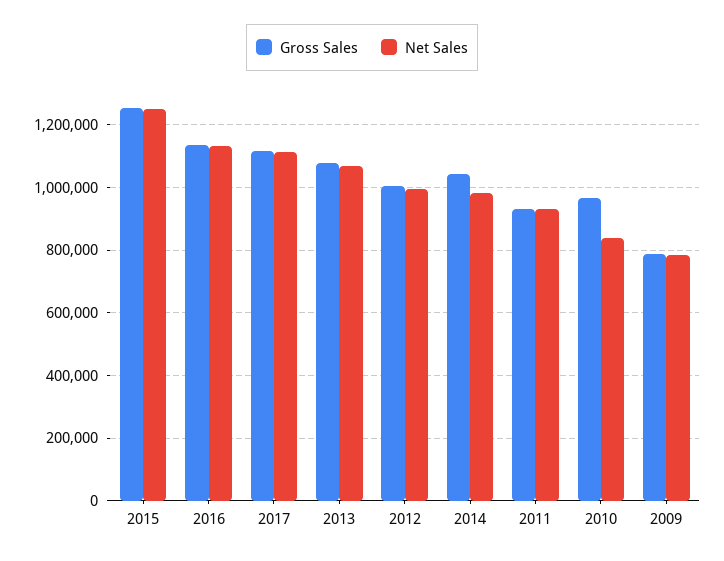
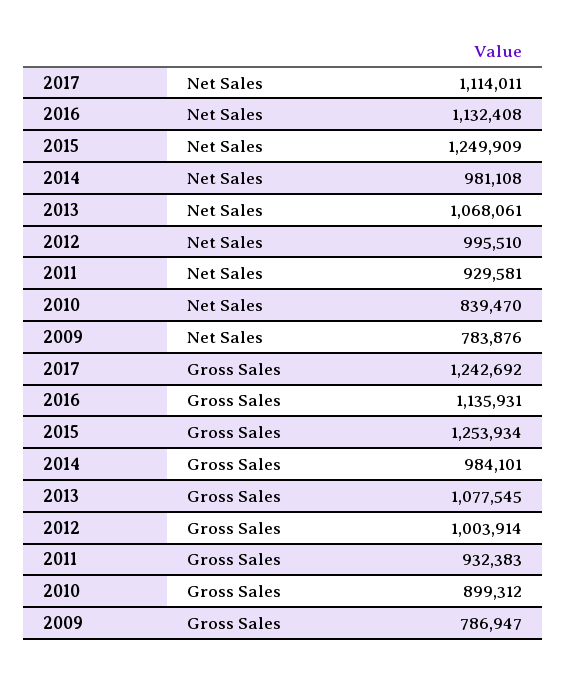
  {
    "Gross Sales": {
      "2015": 1253934,
      "2016": 1135931,
-     "2017": 1120000,
+     "2017": 1242692,
      "2013": 1077545,
      "2012": 1003914,
-     "2014": 1040000,
+     "2014": 984101,
      "2011": 932383,
-     "2010": 960000,
+     "2010": 899312,
      "2009": 786947
    },
    "Net Sales": {
      "2015": 1249909,
      "2016": 1132408,
      "2017": 1114011,
      "2013": 1068061,
      "2012": 995510,
      "2014": 981108,
      "2011": 929581,
      "2010": 839470,
      "2009": 783876
    }
  }

